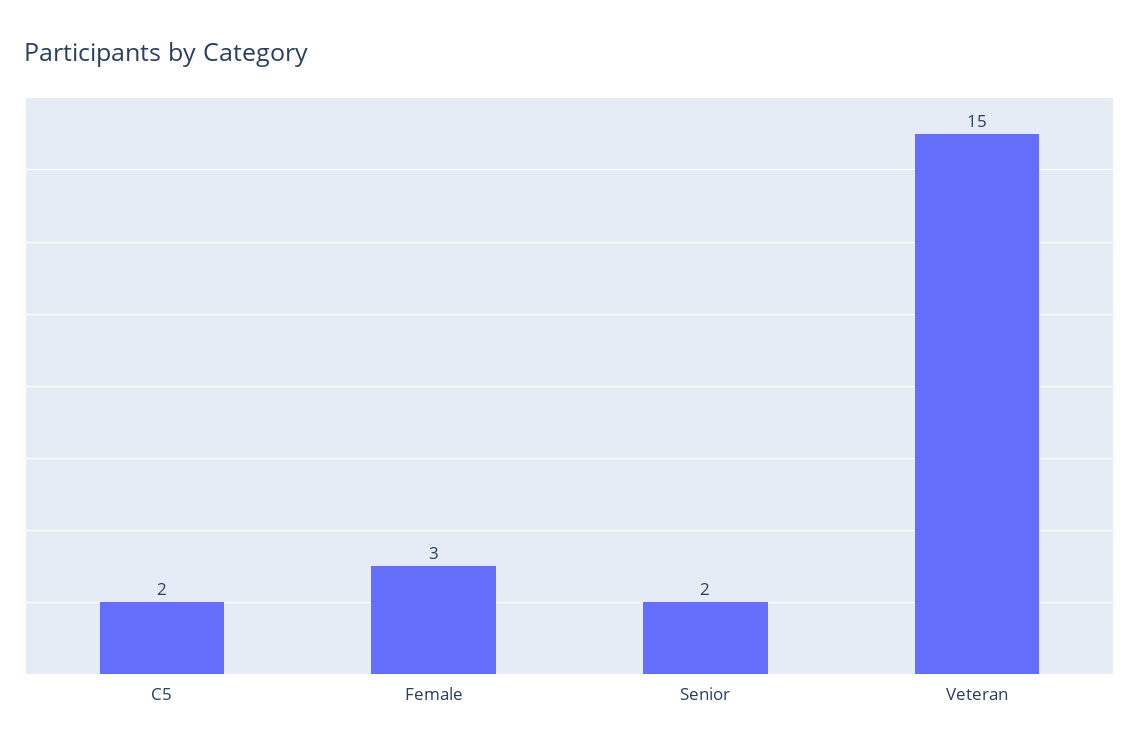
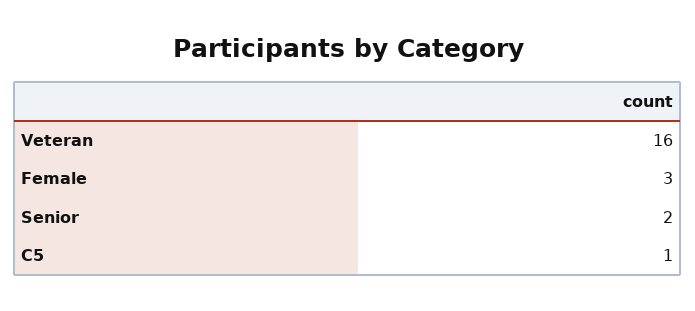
  {
-   "C5": 2,
+   "C5": 1,
    "Female": 3,
    "Senior": 2,
-   "Veteran": 15
+   "Veteran": 16
  }

